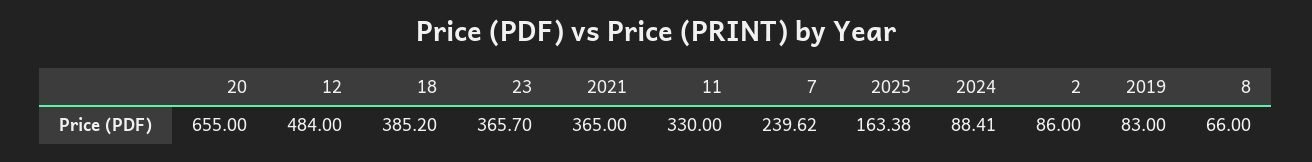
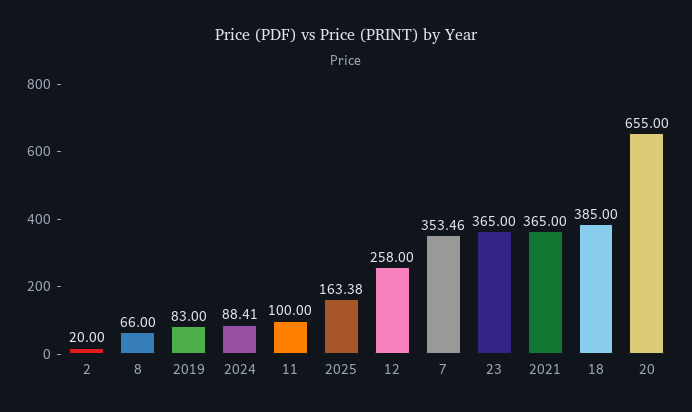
  {
    "20": 655,
-   "12": 484,
+   "12": 258,
-   "18": 385.2,
+   "18": 385,
-   "23": 365.7,
+   "23": 365,
    "2021": 365,
-   "11": 330,
+   "11": 100,
-   "7": 239.62,
+   "7": 353.46,
    "2025": 163.38,
    "2024": 88.41,
-   "2": 86,
+   "2": 20,
    "2019": 83,
    "8": 66
  }

